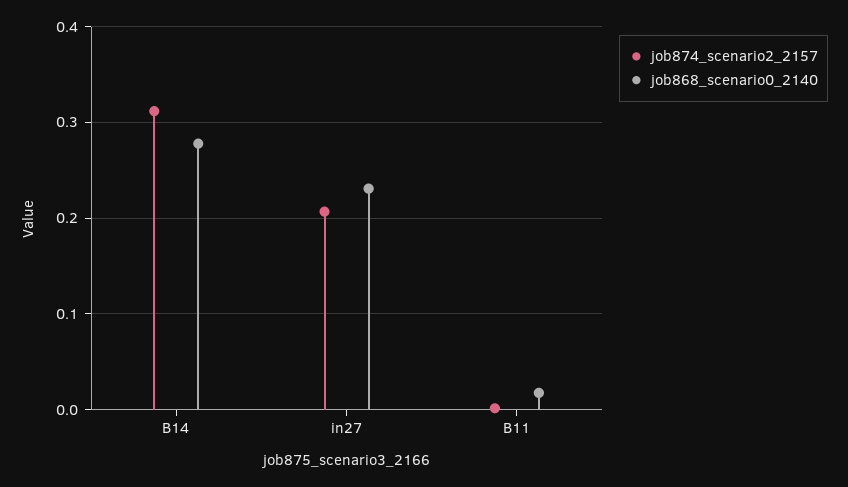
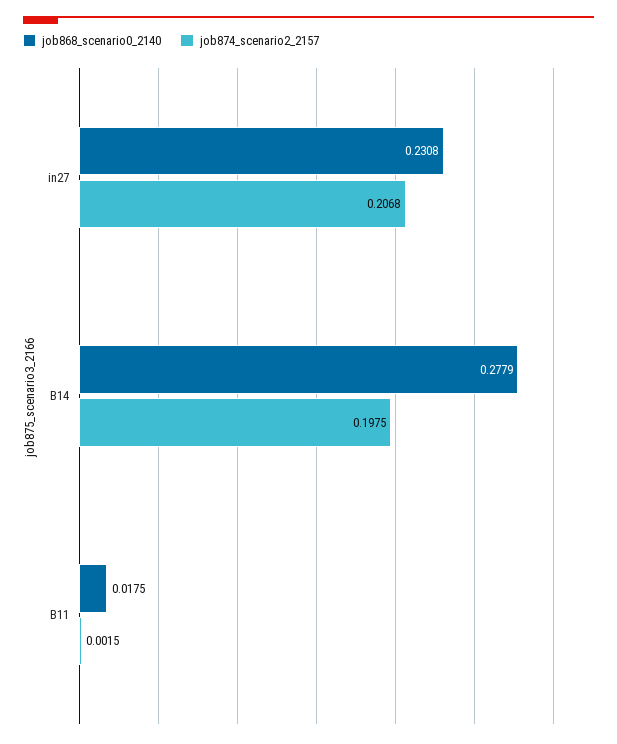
  {
    "job874_scenario2_2157": {
-     "B14": 0.31,
+     "B14": 0.1975,
      "in27": 0.2068,
      "B11": 0.0015
    },
    "job868_scenario0_2140": {
      "B14": 0.2779,
      "in27": 0.2308,
      "B11": 0.0175
    }
  }

